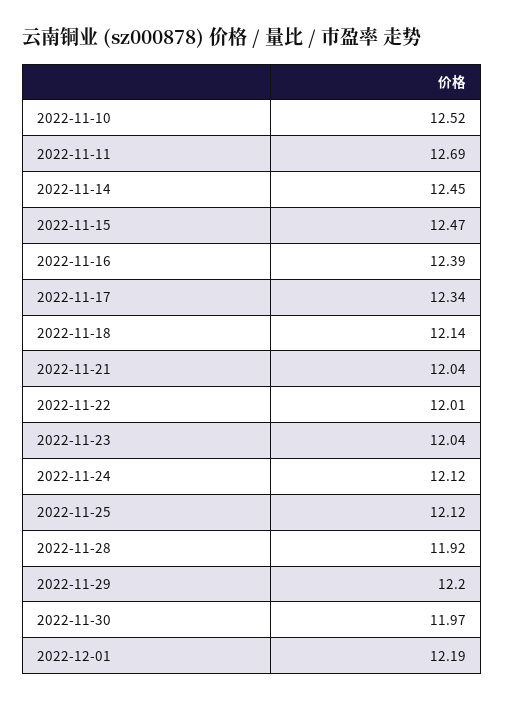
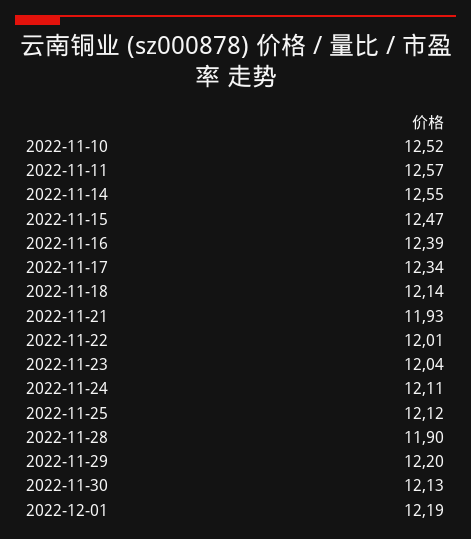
  {
    "2022-11-10": 12.52,
-   "2022-11-11": 12.69,
+   "2022-11-11": 12.57,
-   "2022-11-14": 12.45,
+   "2022-11-14": 12.55,
    "2022-11-15": 12.47,
    "2022-11-16": 12.39,
    "2022-11-17": 12.34,
    "2022-11-18": 12.14,
-   "2022-11-21": 12.04,
+   "2022-11-21": 11.93,
    "2022-11-22": 12.01,
    "2022-11-23": 12.04,
-   "2022-11-24": 12.12,
+   "2022-11-24": 12.11,
    "2022-11-25": 12.12,
-   "2022-11-28": 11.92,
+   "2022-11-28": 11.9,
    "2022-11-29": 12.2,
-   "2022-11-30": 11.97,
+   "2022-11-30": 12.13,
    "2022-12-01": 12.19
  }

